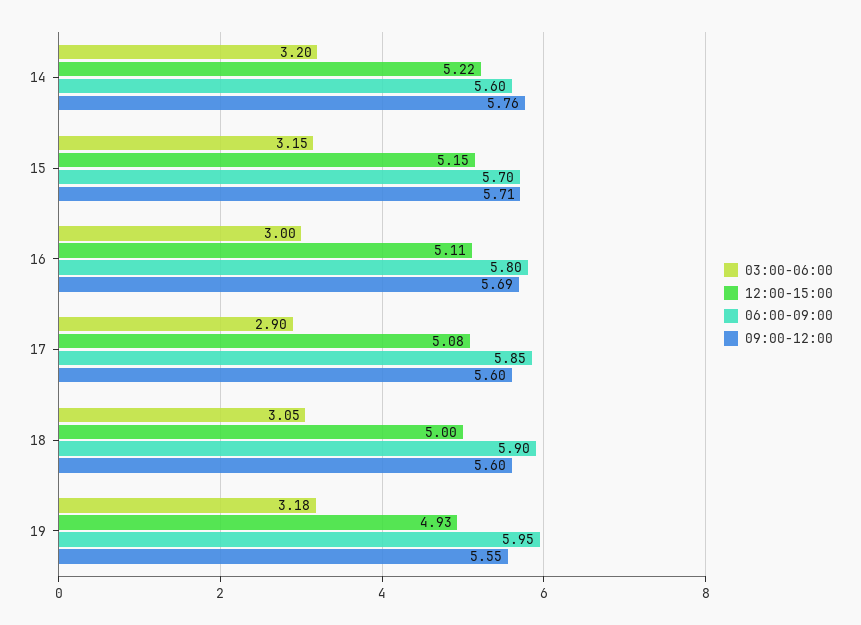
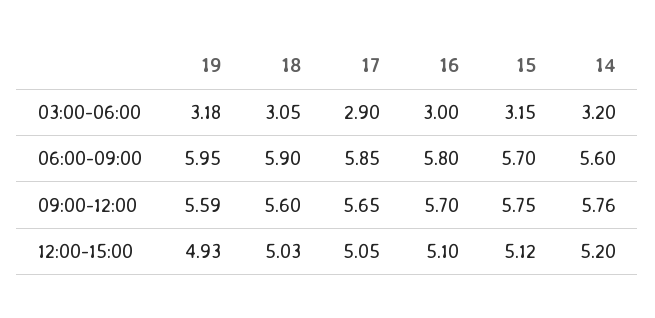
  {
    "03:00-06:00": {
      "14": 3.2,
      "15": 3.15,
      "16": 3,
      "17": 2.9,
      "18": 3.05,
      "19": 3.18
    },
    "12:00-15:00": {
-     "14": 5.22,
+     "14": 5.2,
-     "15": 5.15,
+     "15": 5.12,
-     "16": 5.11,
+     "16": 5.1,
-     "17": 5.08,
+     "17": 5.05,
-     "18": 5,
+     "18": 5.03,
      "19": 4.93
    },
    "06:00-09:00": {
      "14": 5.6,
      "15": 5.7,
      "16": 5.8,
      "17": 5.85,
      "18": 5.9,
      "19": 5.95
    },
    "09:00-12:00": {
      "14": 5.76,
-     "15": 5.71,
+     "15": 5.75,
-     "16": 5.69,
+     "16": 5.7,
-     "17": 5.6,
+     "17": 5.65,
      "18": 5.6,
-     "19": 5.55
+     "19": 5.59
    }
  }

